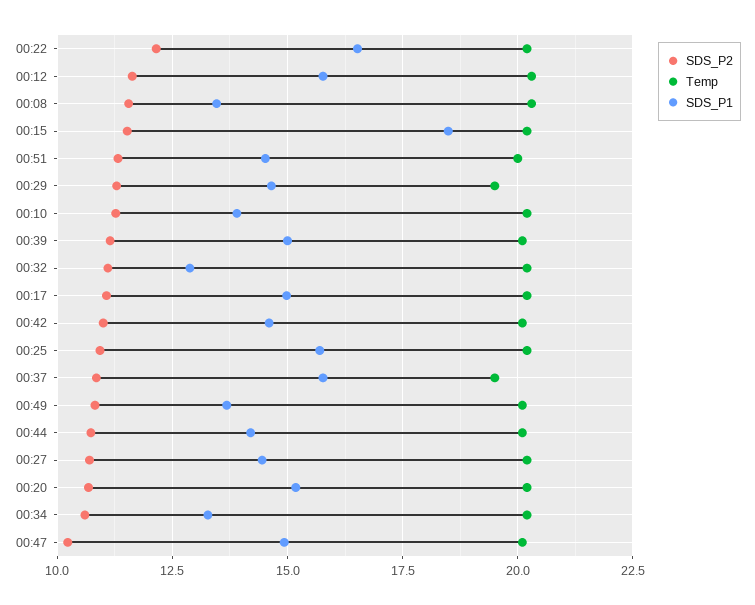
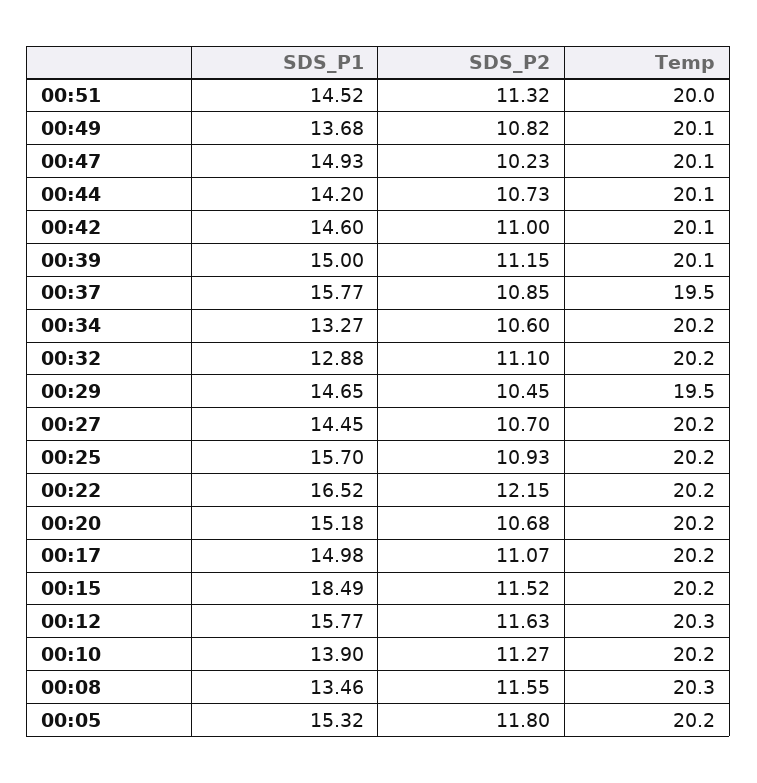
  {
    "SDS_P2": {
      "00:22": 12.15,
      "00:12": 11.63,
      "00:08": 11.55,
      "00:15": 11.52,
      "00:51": 11.32,
-     "00:29": 11.25,
+     "00:29": 10.45,
      "00:10": 11.27,
      "00:39": 11.15,
      "00:32": 11.1,
      "00:17": 11.07,
      "00:42": 11,
      "00:25": 10.93,
      "00:37": 10.85,
      "00:49": 10.82,
      "00:44": 10.73,
      "00:27": 10.7,
      "00:20": 10.68,
      "00:34": 10.6,
-     "00:47": 10.23
+     "00:47": 10.23,
+     "00:05": 11.8
    },
    "Temp": {
      "00:22": 20.2,
      "00:12": 20.3,
      "00:08": 20.3,
      "00:15": 20.2,
      "00:51": 20,
      "00:29": 19.5,
      "00:10": 20.2,
      "00:39": 20.1,
      "00:32": 20.2,
      "00:17": 20.2,
      "00:42": 20.1,
      "00:25": 20.2,
      "00:37": 19.5,
      "00:49": 20.1,
      "00:44": 20.1,
      "00:27": 20.2,
      "00:20": 20.2,
      "00:34": 20.2,
-     "00:47": 20.1
+     "00:47": 20.1,
+     "00:05": 20.2
    },
    "SDS_P1": {
      "00:22": 16.52,
      "00:12": 15.77,
      "00:08": 13.46,
      "00:15": 18.49,
      "00:51": 14.52,
      "00:29": 14.65,
      "00:10": 13.9,
      "00:39": 15,
      "00:32": 12.88,
      "00:17": 14.98,
      "00:42": 14.6,
      "00:25": 15.7,
      "00:37": 15.77,
      "00:49": 13.68,
      "00:44": 14.2,
      "00:27": 14.45,
      "00:20": 15.18,
      "00:34": 13.27,
-     "00:47": 14.93
+     "00:47": 14.93,
+     "00:05": 15.32
    }
  }

